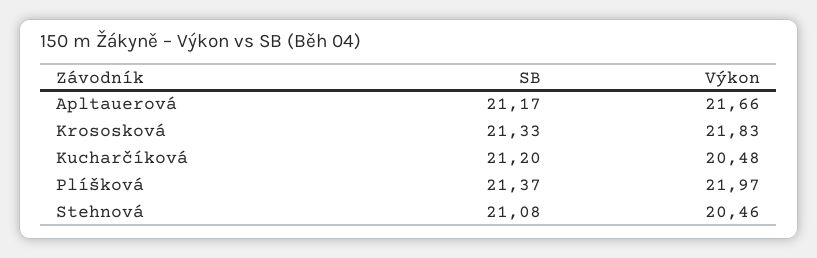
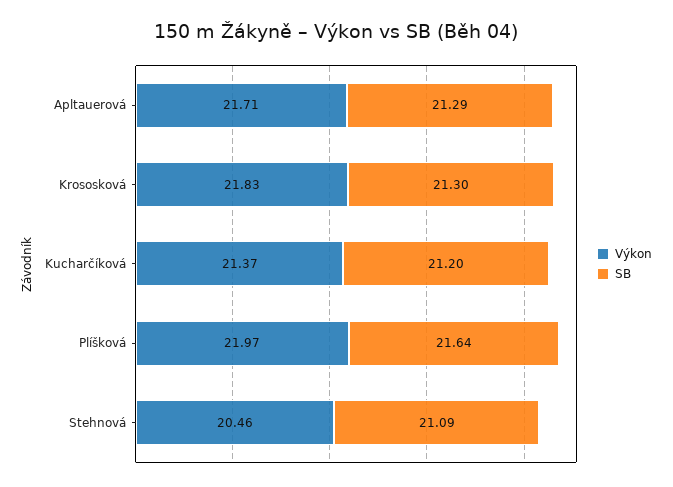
  {
    "SB": {
-     "Apltauerová": 21.17,
+     "Apltauerová": 21.29,
-     "Krososková": 21.33,
+     "Krososková": 21.3,
      "Kucharčíková": 21.2,
-     "Plíšková": 21.37,
+     "Plíšková": 21.64,
-     "Stehnová": 21.08
+     "Stehnová": 21.09
    },
    "Výkon": {
-     "Apltauerová": 21.66,
+     "Apltauerová": 21.71,
      "Krososková": 21.83,
-     "Kucharčíková": 20.48,
+     "Kucharčíková": 21.37,
      "Plíšková": 21.97,
      "Stehnová": 20.46
    }
  }

